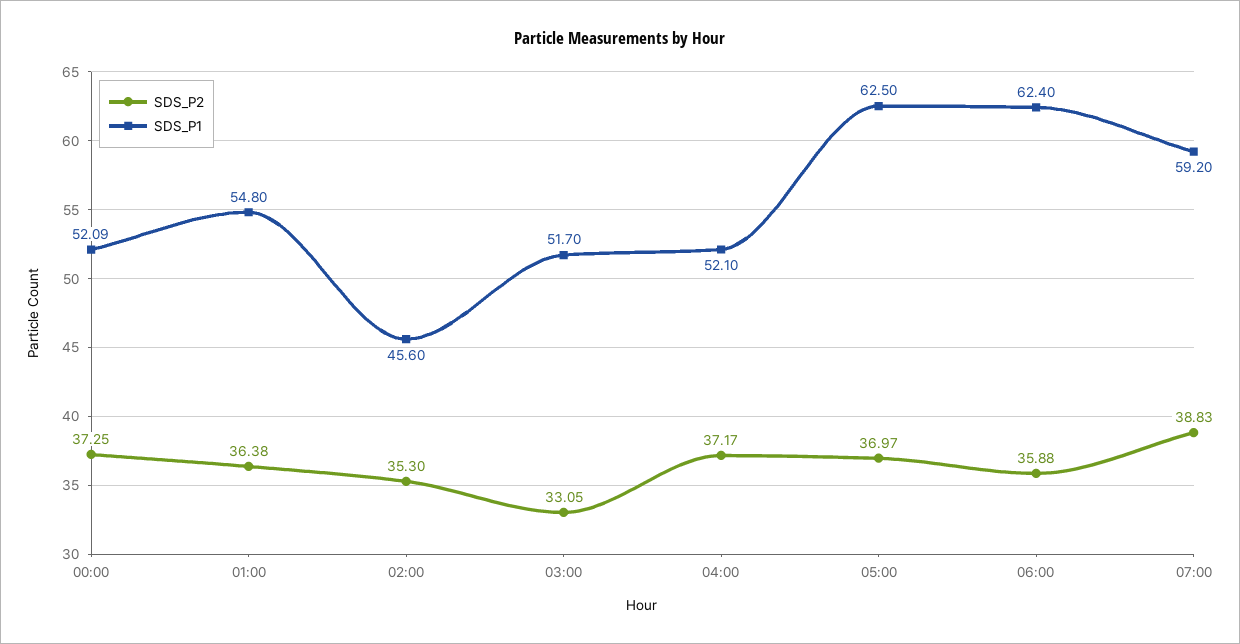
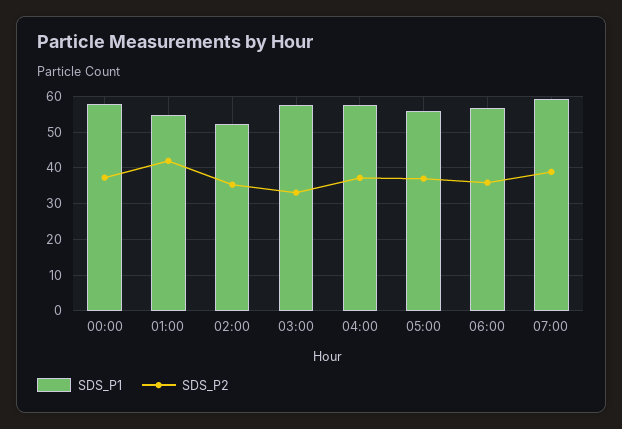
  {
    "SDS_P2": {
      "00:00": 37.25,
-     "01:00": 36.38,
+     "01:00": 42,
      "02:00": 35.3,
      "03:00": 33.05,
      "04:00": 37.17,
      "05:00": 36.97,
      "06:00": 35.88,
      "07:00": 38.83
    },
    "SDS_P1": {
-     "00:00": 52.09,
+     "00:00": 58,
      "01:00": 54.8,
-     "02:00": 45.6,
+     "02:00": 52,
-     "03:00": 51.7,
+     "03:00": 58,
-     "04:00": 52.1,
+     "04:00": 58,
-     "05:00": 62.5,
+     "05:00": 56,
-     "06:00": 62.4,
+     "06:00": 56,
      "07:00": 59.2
    }
  }

